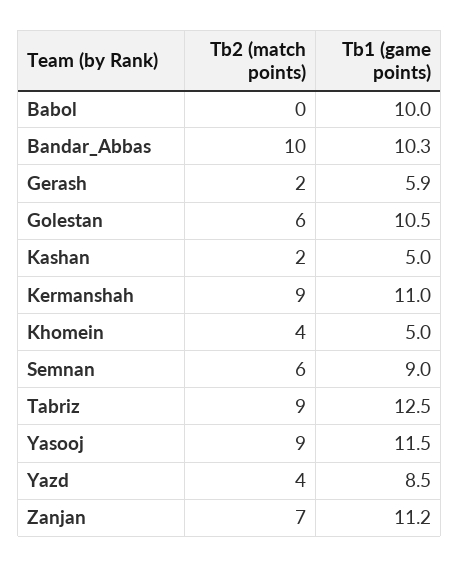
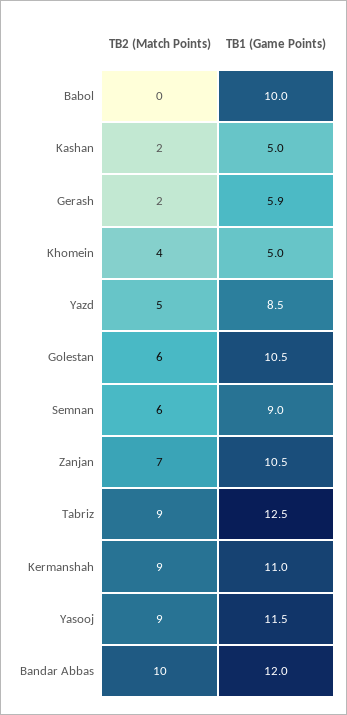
  {
    "Tb2 (match points)": {
      "Babol": 0,
      "Bandar_Abbas": 10,
      "Gerash": 2,
      "Golestan": 6,
      "Kashan": 2,
      "Kermanshah": 9,
      "Khomein": 4,
      "Semnan": 6,
      "Tabriz": 9,
      "Yasooj": 9,
-     "Yazd": 4,
+     "Yazd": 5,
      "Zanjan": 7
    },
    "Tb1 (game points)": {
      "Babol": 10,
-     "Bandar_Abbas": 10.3,
+     "Bandar_Abbas": 12,
      "Gerash": 5.9,
      "Golestan": 10.5,
      "Kashan": 5,
      "Kermanshah": 11,
      "Khomein": 5,
      "Semnan": 9,
      "Tabriz": 12.5,
      "Yasooj": 11.5,
      "Yazd": 8.5,
-     "Zanjan": 11.2
+     "Zanjan": 10.5
    }
  }

